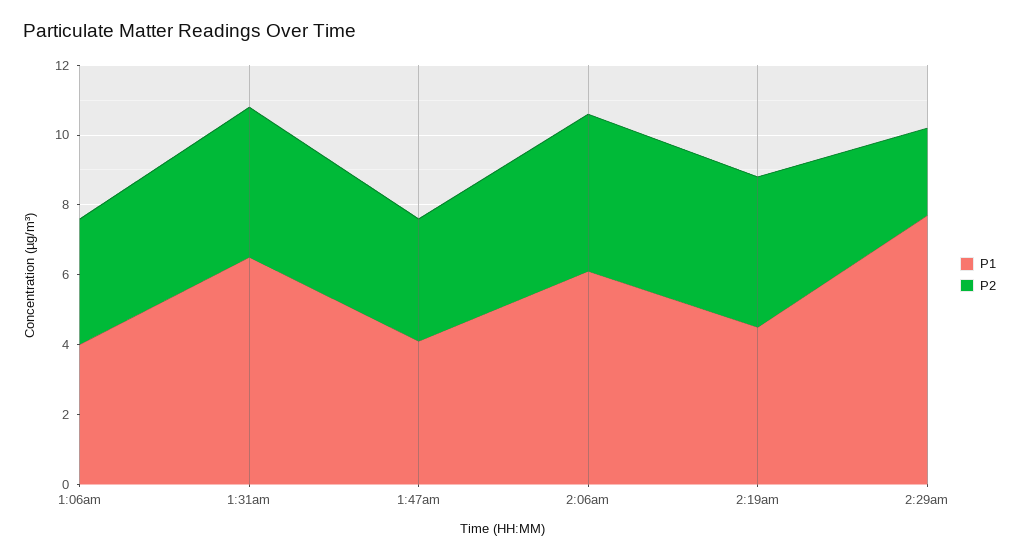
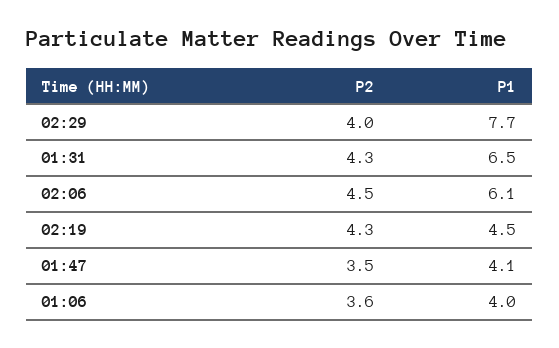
  {
    "P1": {
      "1:06am": 4,
      "1:31am": 6.5,
      "1:47am": 4.1,
      "2:06am": 6.1,
      "2:19am": 4.5,
      "2:29am": 7.7
    },
    "P2": {
      "1:06am": 3.6,
      "1:31am": 4.3,
      "1:47am": 3.5,
      "2:06am": 4.5,
      "2:19am": 4.3,
-     "2:29am": 2.5
+     "2:29am": 4
    }
  }

